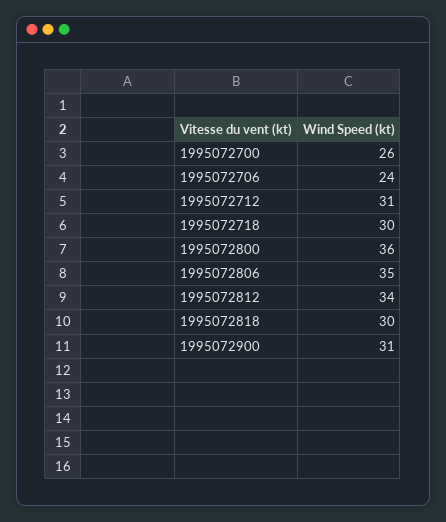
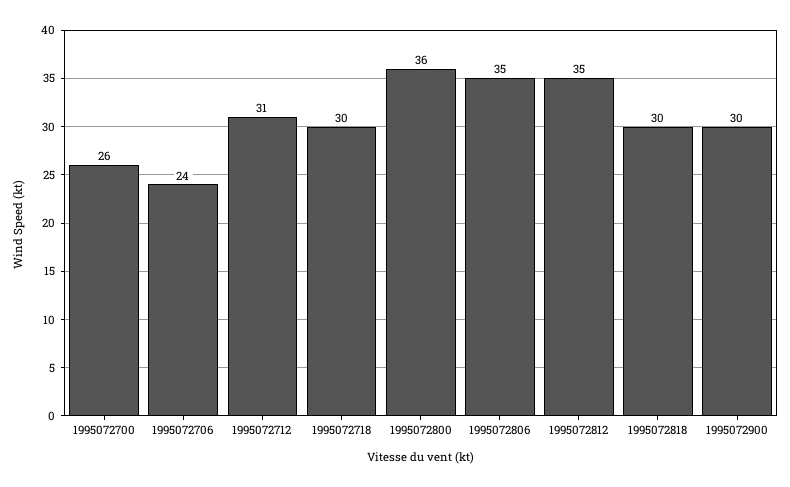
  {
    "1995072700": 26,
    "1995072706": 24,
    "1995072712": 31,
    "1995072718": 30,
    "1995072800": 36,
    "1995072806": 35,
-   "1995072812": 34,
+   "1995072812": 35,
    "1995072818": 30,
-   "1995072900": 31
+   "1995072900": 30
  }

